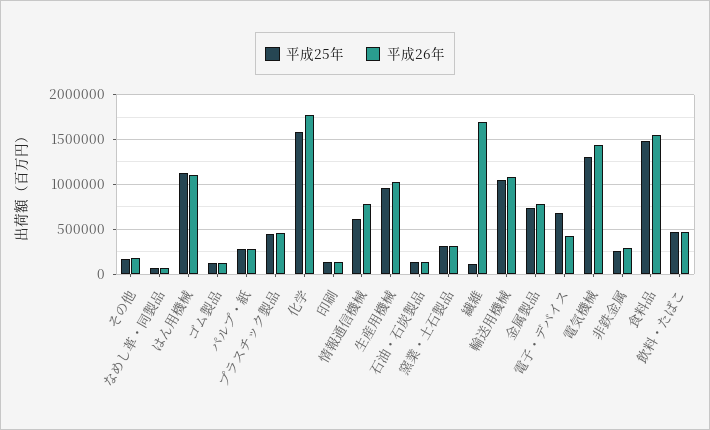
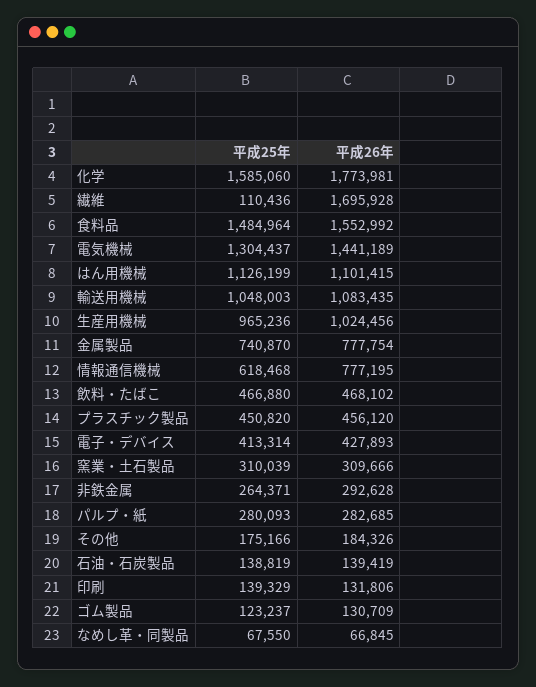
  {
    "平成25年": {
      "その他": 175166,
      "なめし革・同製品": 67550,
      "はん用機械": 1126199,
      "ゴム製品": 123237,
      "パルプ・紙": 280093,
      "プラスチック製品": 450820,
      "化学": 1585060,
      "印刷": 139329,
      "情報通信機械": 618468,
      "生産用機械": 965236,
      "石油・石炭製品": 138819,
      "窯業・土石製品": 310039,
      "繊維": 110436,
      "輸送用機械": 1048003,
      "金属製品": 740870,
-     "電子・デバイス": 700000,
+     "電子・デバイス": 413314,
      "電気機械": 1304437,
      "非鉄金属": 264371,
      "食料品": 1484964,
      "飲料・たばこ": 466880
    },
    "平成26年": {
      "その他": 184326,
      "なめし革・同製品": 66845,
      "はん用機械": 1101415,
      "ゴム製品": 130709,
      "パルプ・紙": 282685,
      "プラスチック製品": 456120,
      "化学": 1773981,
      "印刷": 131806,
      "情報通信機械": 777195,
      "生産用機械": 1024456,
      "石油・石炭製品": 139419,
      "窯業・土石製品": 309666,
      "繊維": 1695928,
      "輸送用機械": 1083435,
      "金属製品": 777754,
      "電子・デバイス": 427893,
      "電気機械": 1441189,
      "非鉄金属": 292628,
      "食料品": 1552992,
      "飲料・たばこ": 468102
    }
  }

